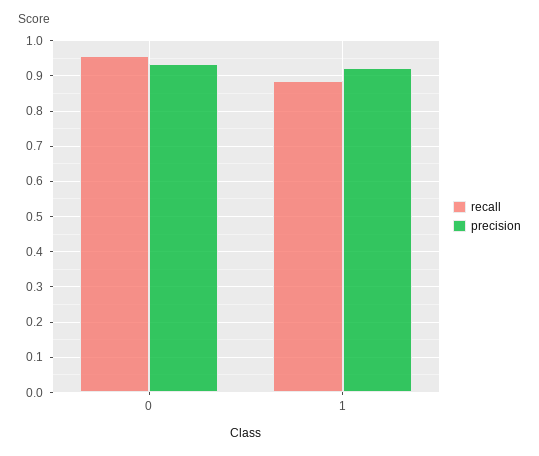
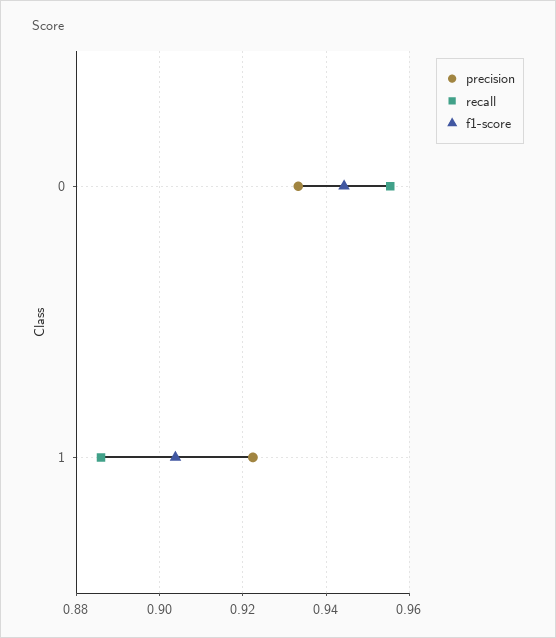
  {
    "recall": {
      "0": 0.956,
      "1": 0.886
    },
    "precision": {
      "0": 0.934,
      "1": 0.922
-   }
+   },
+   "f1-score": {
+     "0": 0.944,
+     "1": 0.904
+   }
  }

